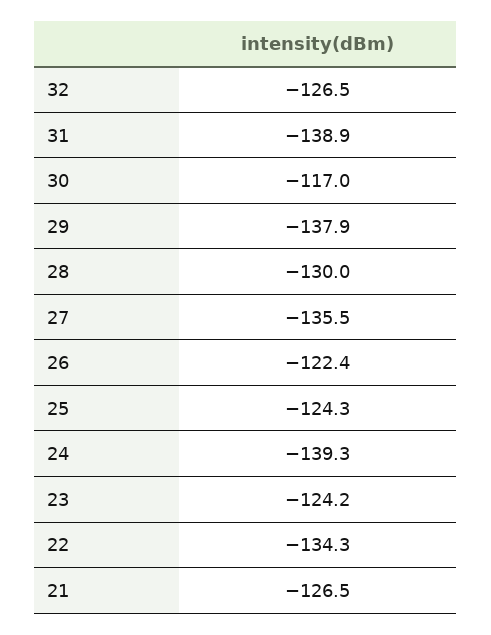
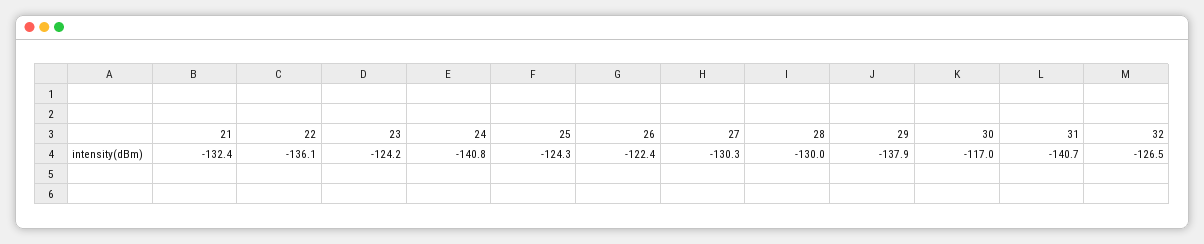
  {
    "32": -126.5,
-   "31": -138.9,
+   "31": -140.7,
    "30": -117,
    "29": -137.9,
    "28": -130,
-   "27": -135.5,
+   "27": -130.3,
    "26": -122.4,
    "25": -124.3,
-   "24": -139.3,
+   "24": -140.8,
    "23": -124.2,
-   "22": -134.3,
+   "22": -136.1,
-   "21": -126.5
+   "21": -132.4
  }

